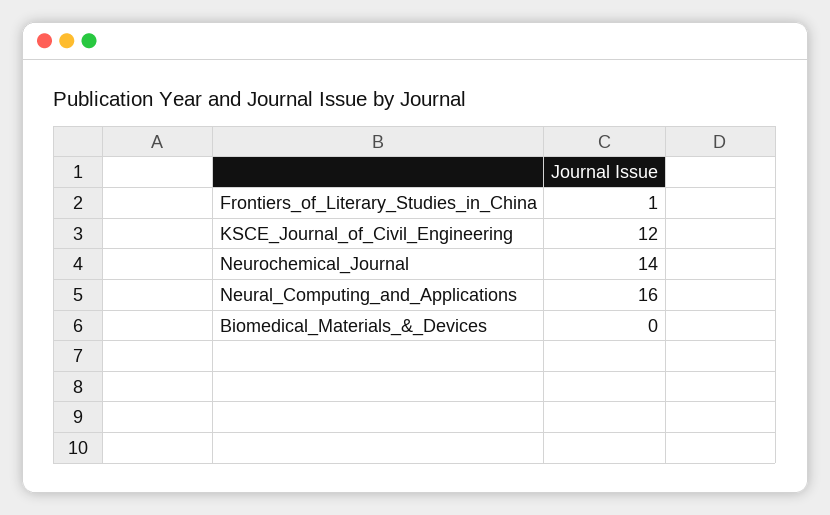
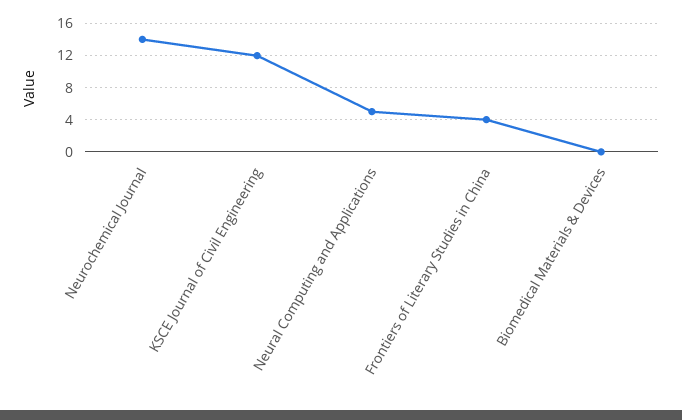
  {
-   "Frontiers_of_Literary_Studies_in_China": 1,
+   "Frontiers_of_Literary_Studies_in_China": 4,
    "KSCE_Journal_of_Civil_Engineering": 12,
    "Neurochemical_Journal": 14,
-   "Neural_Computing_and_Applications": 16,
+   "Neural_Computing_and_Applications": 5,
    "Biomedical_Materials_&_Devices": 0
  }

